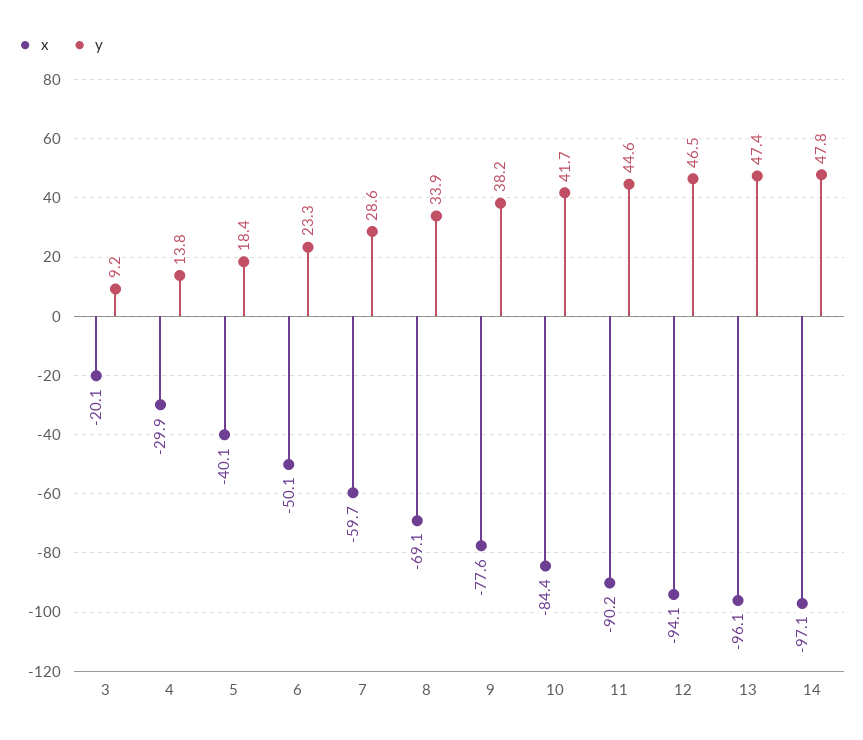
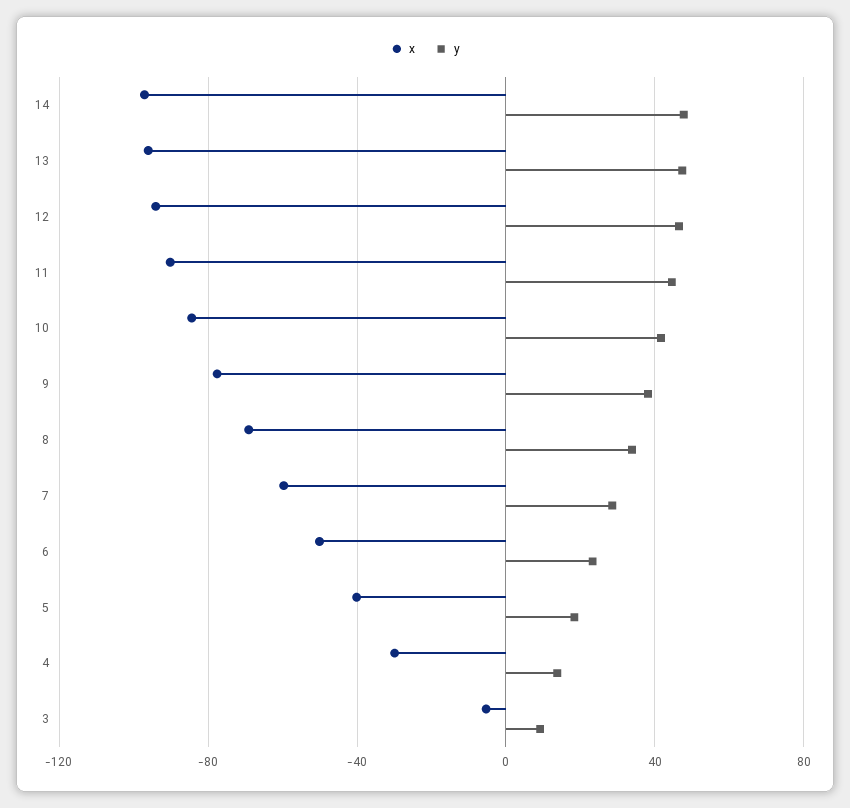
  {
    "x": {
-     "3": -20.1,
+     "3": -5,
      "4": -29.9,
      "5": -40.1,
      "6": -50.1,
      "7": -59.7,
      "8": -69.1,
      "9": -77.6,
      "10": -84.4,
      "11": -90.2,
      "12": -94.1,
      "13": -96.1,
      "14": -97.1
    },
    "y": {
      "3": 9.2,
      "4": 13.8,
      "5": 18.4,
      "6": 23.3,
      "7": 28.6,
      "8": 33.9,
      "9": 38.2,
      "10": 41.7,
      "11": 44.6,
      "12": 46.5,
      "13": 47.4,
      "14": 47.8
    }
  }

